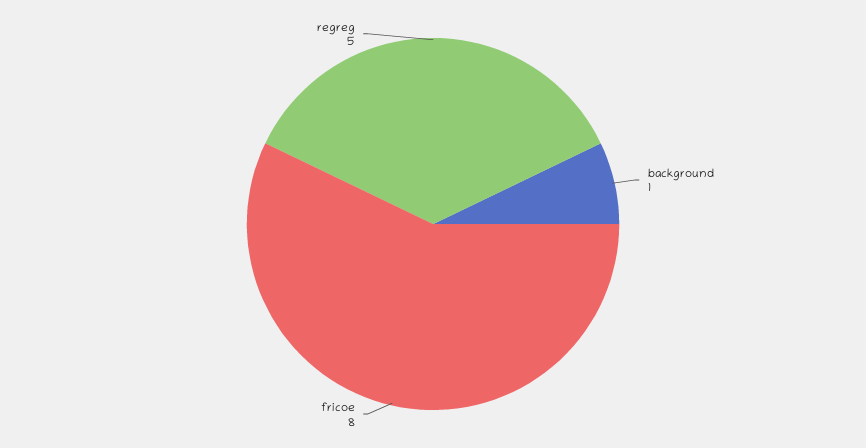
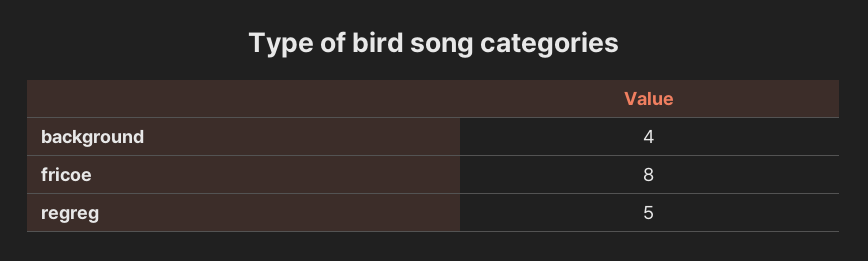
  {
-   "background": 1,
+   "background": 4,
    "fricoe": 8,
    "regreg": 5
  }

